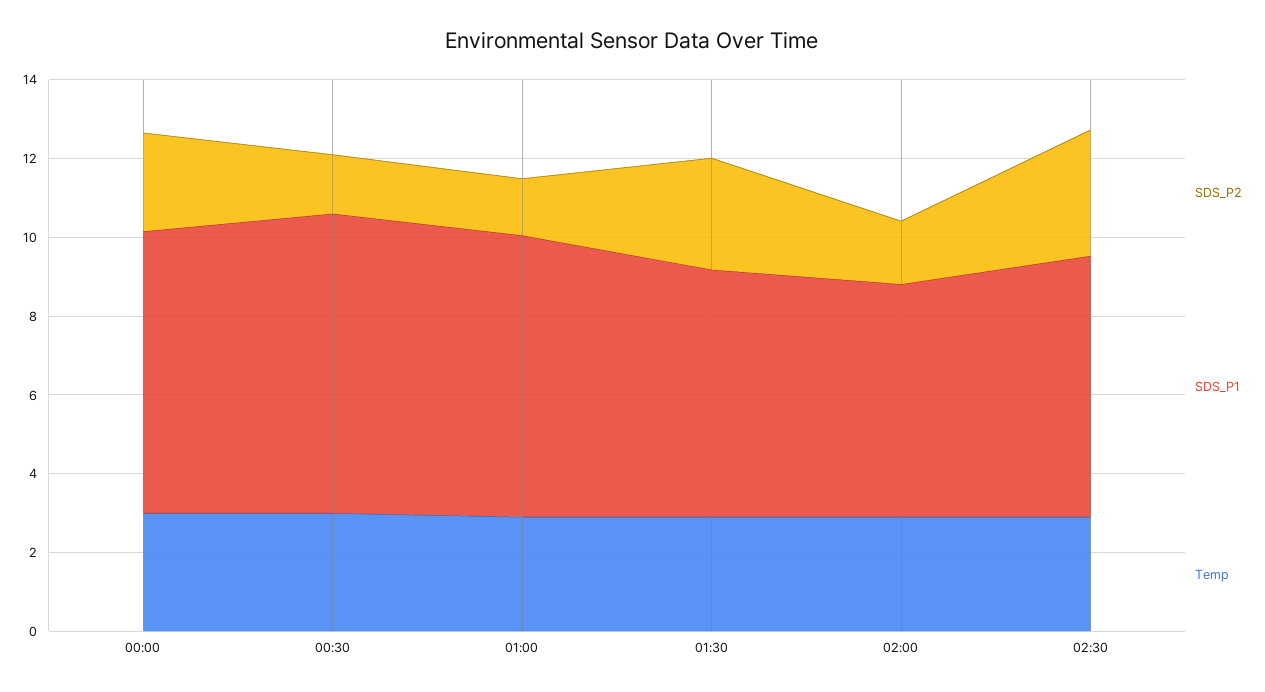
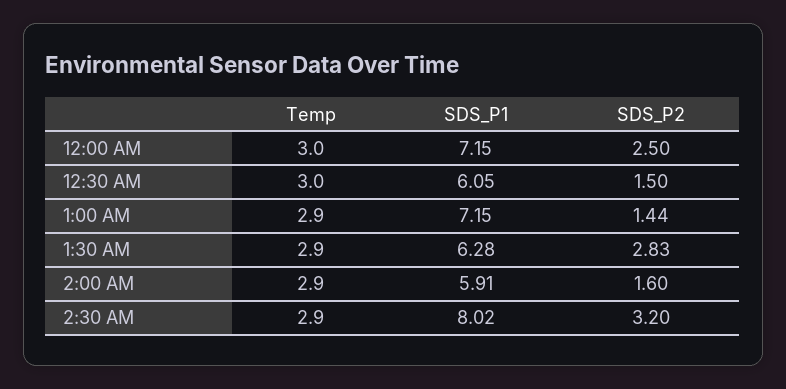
  {
    "SDS_P2": {
      "00:00": 2.5,
      "00:30": 1.5,
      "01:00": 1.44,
      "01:30": 2.83,
      "02:00": 1.6,
      "02:30": 3.2
    },
    "SDS_P1": {
      "00:00": 7.15,
-     "00:30": 7.5,
+     "00:30": 6.05,
      "01:00": 7.15,
      "01:30": 6.28,
      "02:00": 5.91,
-     "02:30": 6.5
+     "02:30": 8.02
    },
    "Temp": {
      "00:00": 3,
      "00:30": 3,
      "01:00": 2.9,
      "01:30": 2.9,
      "02:00": 2.9,
      "02:30": 2.9
    }
  }

